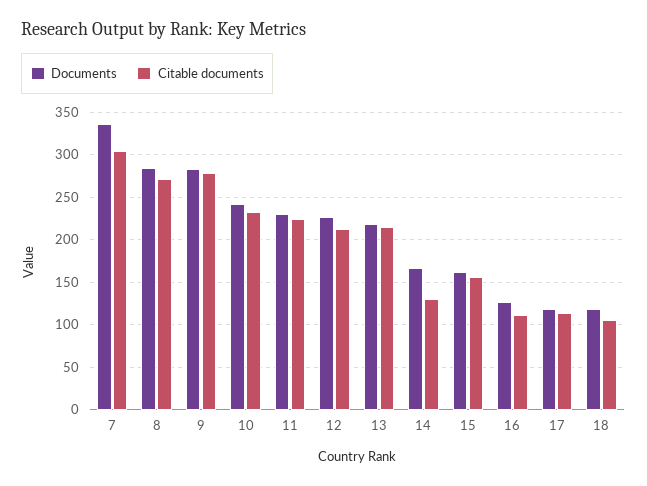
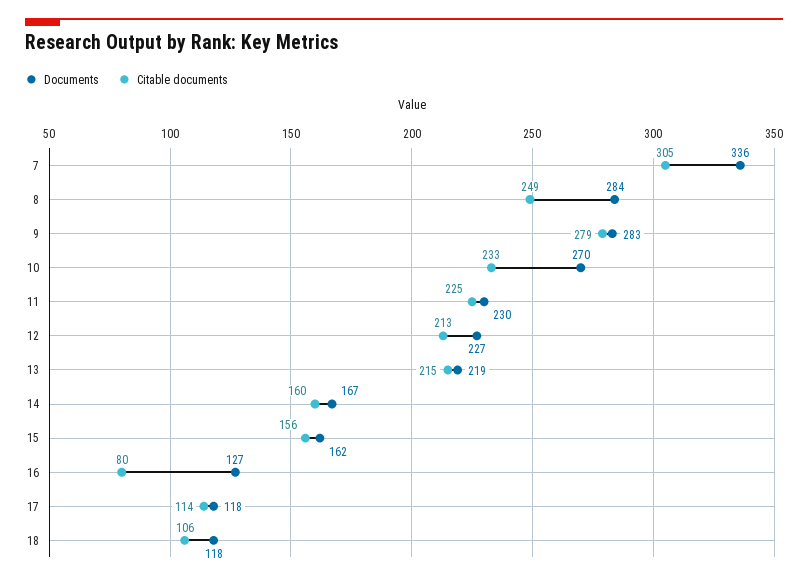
  {
    "Documents": {
      "7": 336,
      "8": 284,
      "9": 283,
-     "10": 240,
+     "10": 270,
      "11": 230,
      "12": 227,
      "13": 219,
      "14": 167,
      "15": 162,
      "16": 127,
      "17": 118,
      "18": 118
    },
    "Citable documents": {
      "7": 305,
-     "8": 270,
+     "8": 249,
      "9": 279,
      "10": 233,
      "11": 225,
      "12": 213,
      "13": 215,
-     "14": 130,
+     "14": 160,
      "15": 156,
-     "16": 110,
+     "16": 80,
      "17": 114,
      "18": 106
    }
  }

